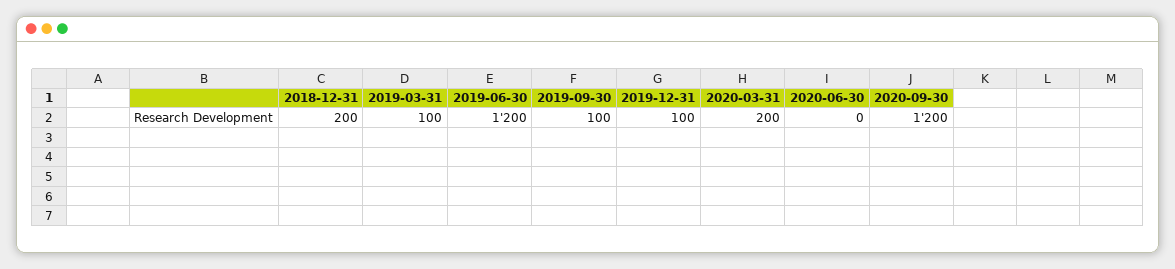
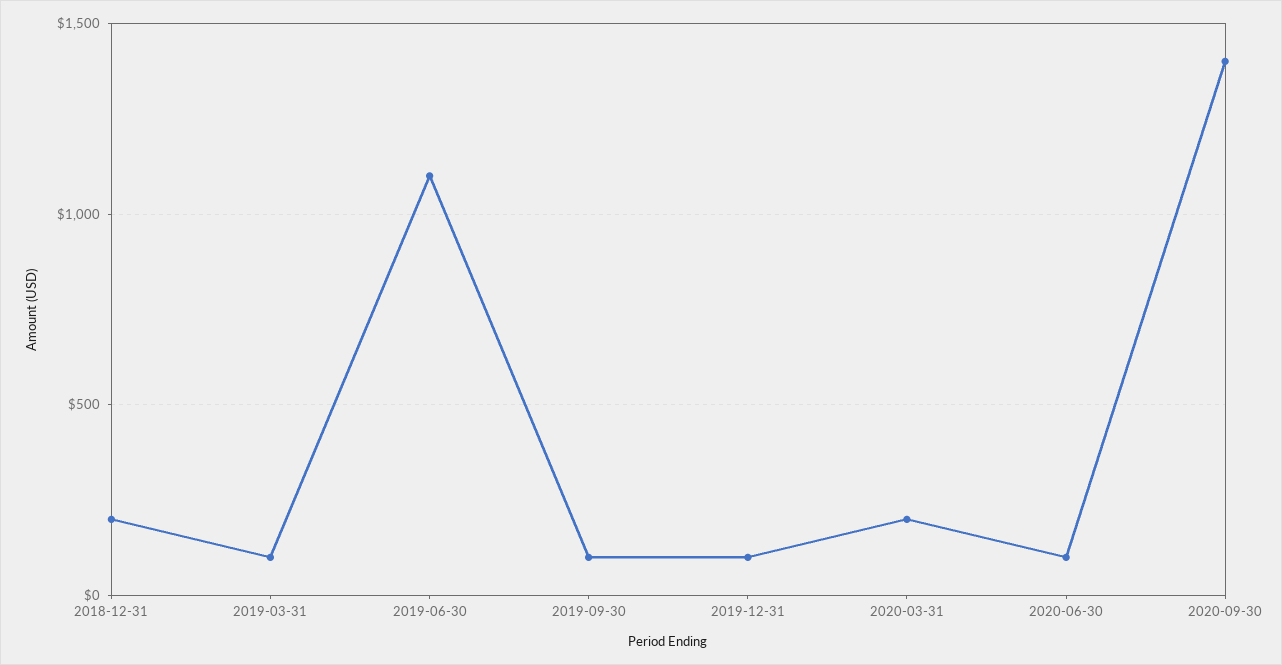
  {
    "2018-12-31": 200,
    "2019-03-31": 100,
-   "2019-06-30": 1200,
+   "2019-06-30": 1100,
    "2019-09-30": 100,
    "2019-12-31": 100,
    "2020-03-31": 200,
-   "2020-06-30": 0,
+   "2020-06-30": 100,
-   "2020-09-30": 1200
+   "2020-09-30": 1400
  }

